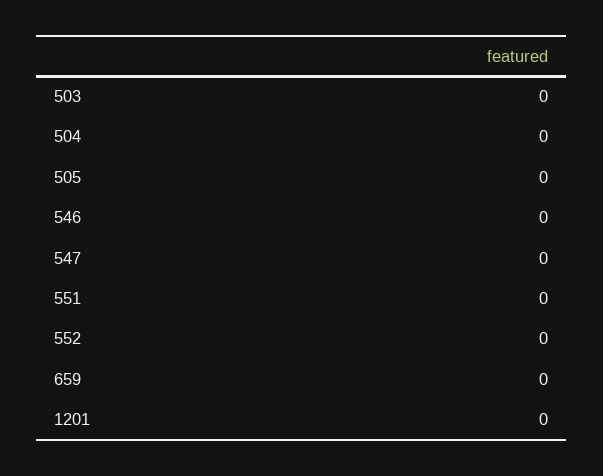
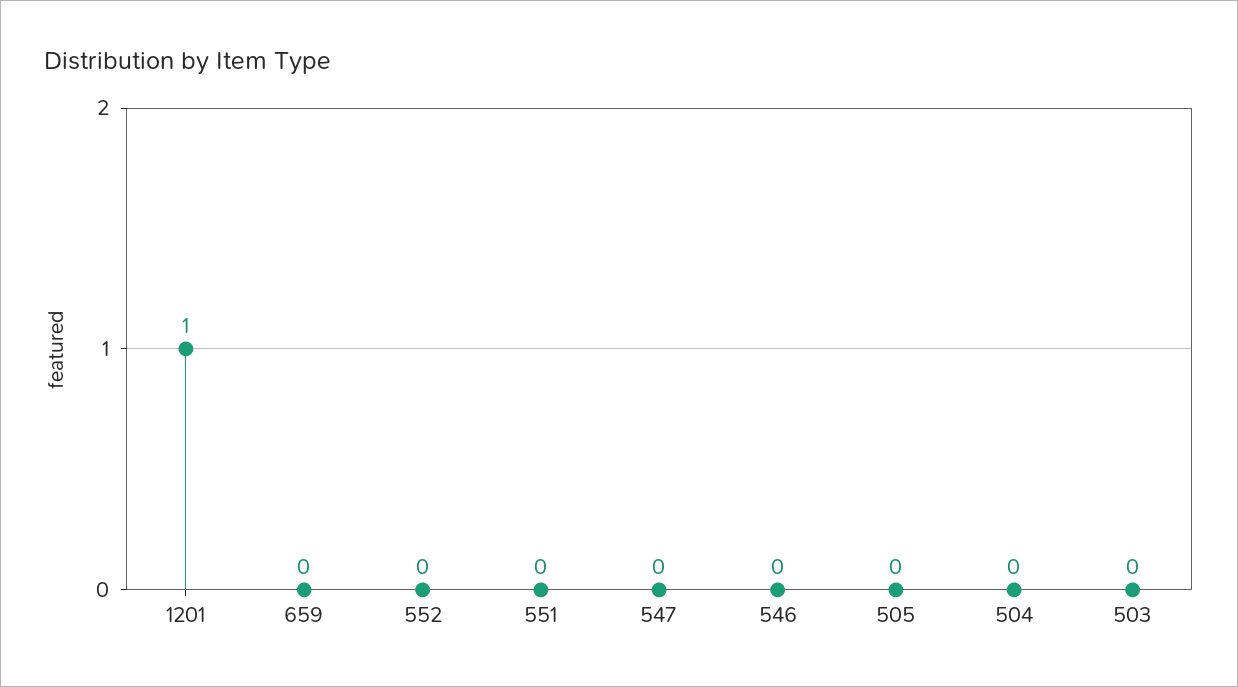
  {
    "503": 0,
    "504": 0,
    "505": 0,
    "546": 0,
    "547": 0,
    "551": 0,
    "552": 0,
    "659": 0,
-   "1201": 0
+   "1201": 1
  }

